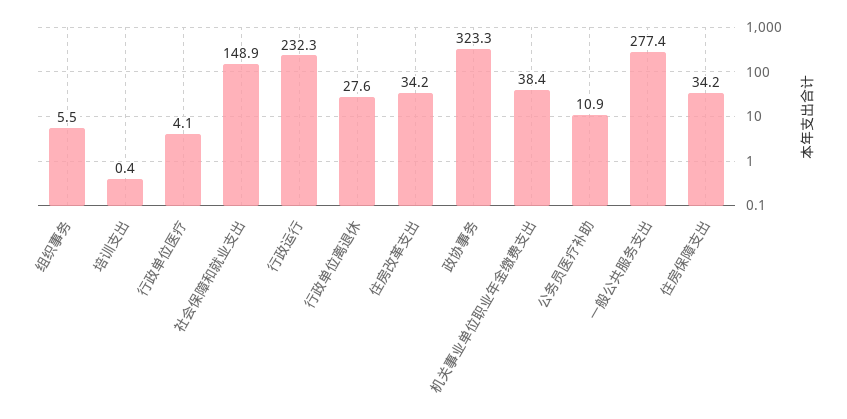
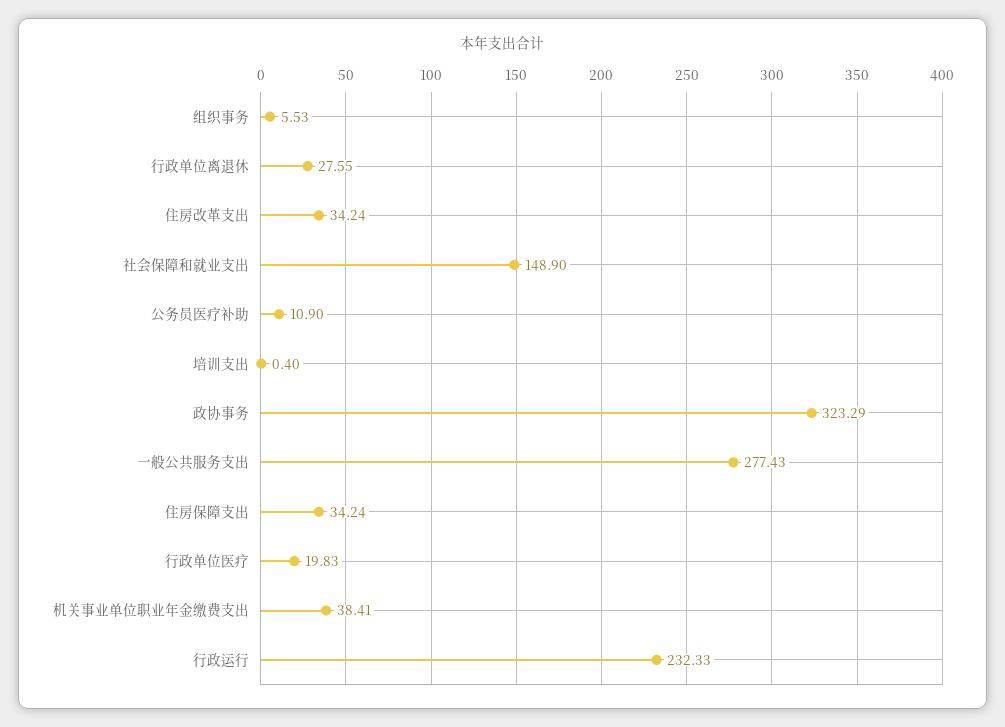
  {
    "组织事务": 5.53,
    "培训支出": 0.4,
-   "行政单位医疗": 4.1,
+   "行政单位医疗": 19.83,
    "社会保障和就业支出": 148.9,
    "行政运行": 232.33,
    "行政单位离退休": 27.55,
    "住房改革支出": 34.24,
    "政协事务": 323.29,
    "机关事业单位职业年金缴费支出": 38.41,
    "公务员医疗补助": 10.9,
    "一般公共服务支出": 277.43,
    "住房保障支出": 34.24
  }

